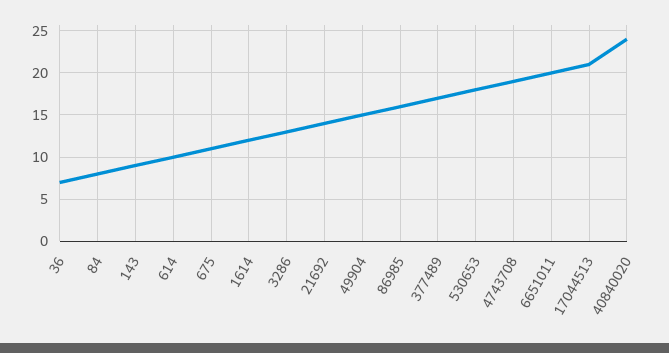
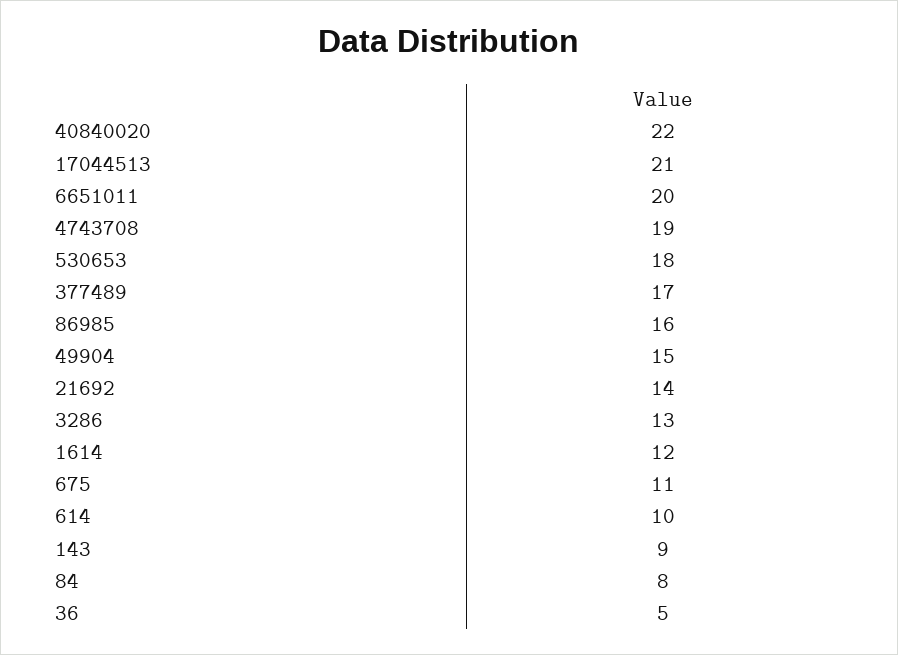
  {
-   "36": 7,
+   "36": 5,
    "84": 8,
    "143": 9,
    "614": 10,
    "675": 11,
    "1614": 12,
    "3286": 13,
    "21692": 14,
    "49904": 15,
    "86985": 16,
    "377489": 17,
    "530653": 18,
    "4743708": 19,
    "6651011": 20,
    "17044513": 21,
-   "40840020": 24
+   "40840020": 22
  }

